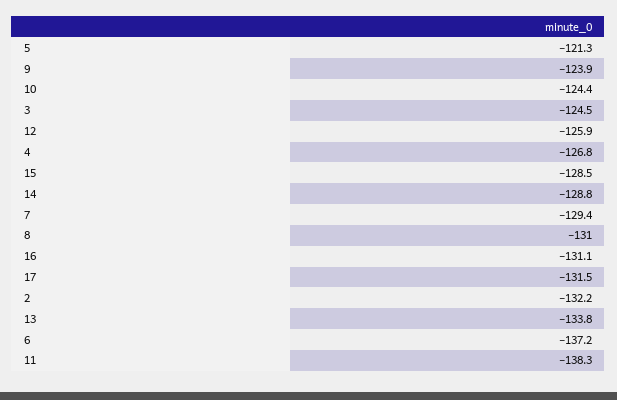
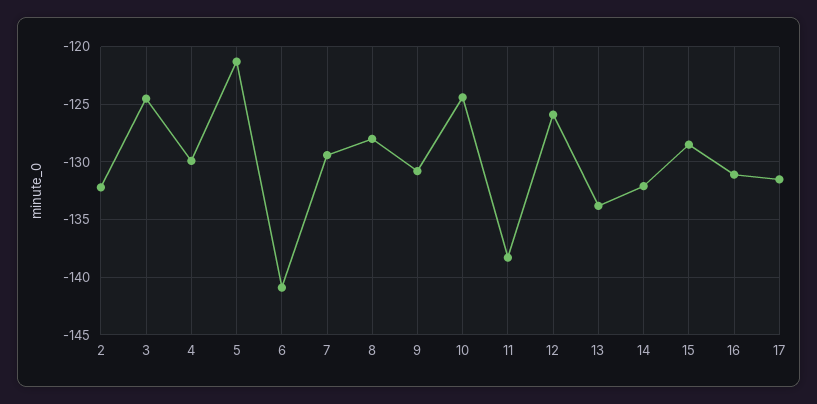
  {
    "5": -121.3,
-   "9": -123.9,
+   "9": -131,
    "10": -124.4,
    "3": -124.5,
    "12": -125.9,
-   "4": -126.8,
+   "4": -130,
    "15": -128.5,
-   "14": -128.8,
+   "14": -132,
    "7": -129.4,
-   "8": -131,
+   "8": -128,
    "16": -131.1,
    "17": -131.5,
    "2": -132.2,
    "13": -133.8,
-   "6": -137.2,
+   "6": -141,
    "11": -138.3
  }

